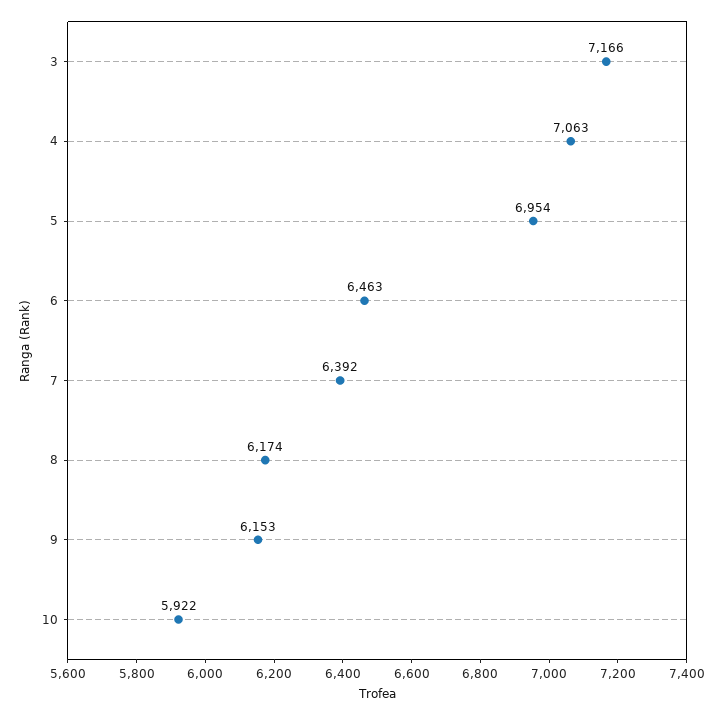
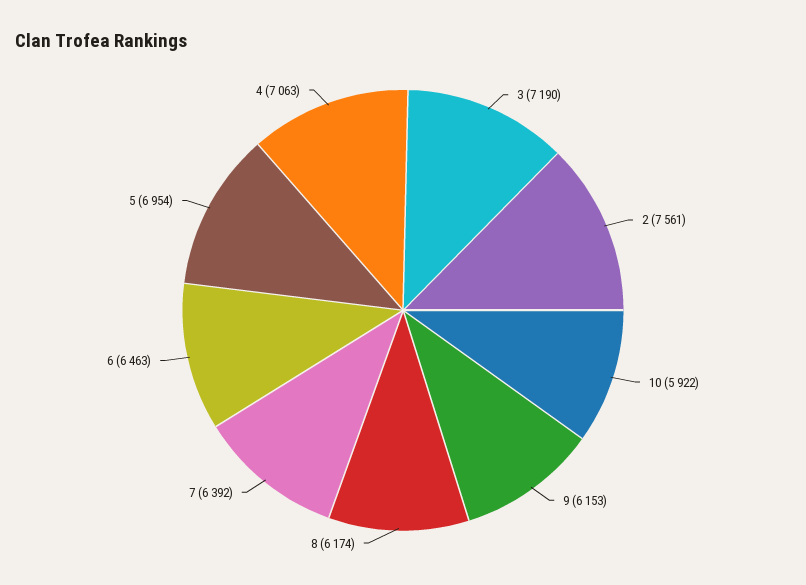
  {
-   "3": 7166,
+   "3": 7190,
    "4": 7063,
    "5": 6954,
    "6": 6463,
    "7": 6392,
    "8": 6174,
    "9": 6153,
-   "10": 5922
+   "10": 5922,
+   "2": 7561
  }

